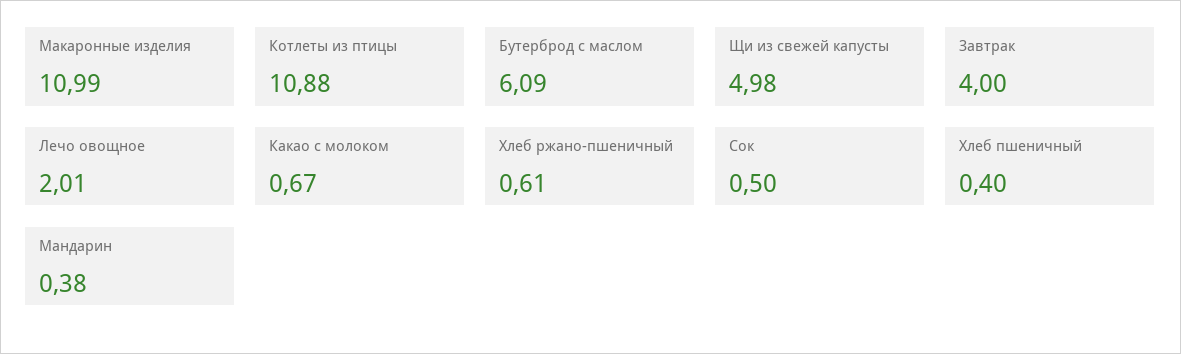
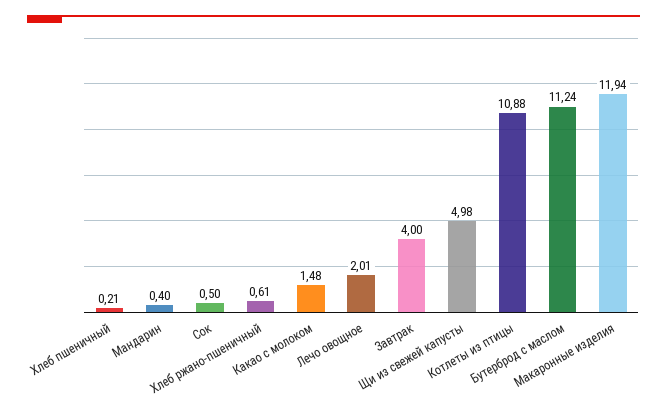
  {
-   "Макаронные изделия": 10.99,
+   "Макаронные изделия": 11.94,
    "Котлеты из птицы": 10.88,
-   "Бутерброд с маслом": 6.09,
+   "Бутерброд с маслом": 11.24,
    "Щи из свежей капусты": 4.98,
    "Завтрак": 4,
    "Лечо овощное": 2.01,
-   "Какао с молоком": 0.67,
+   "Какао с молоком": 1.48,
    "Хлеб ржано-пшеничный": 0.61,
    "Сок": 0.5,
-   "Хлеб пшеничный": 0.4,
+   "Хлеб пшеничный": 0.21,
-   "Мандарин": 0.38
+   "Мандарин": 0.4
  }

